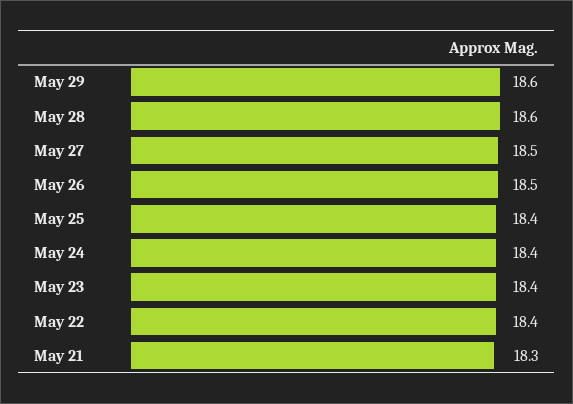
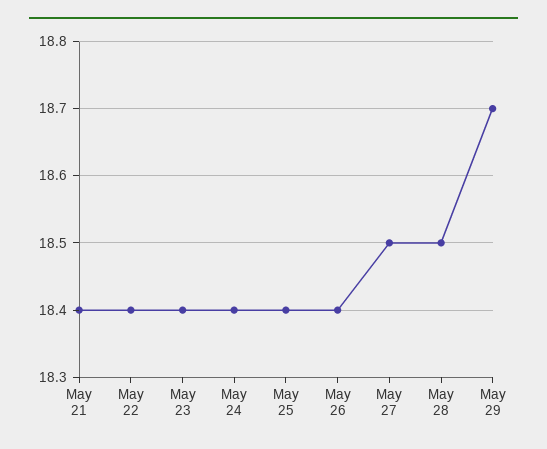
  {
-   "May 29": 18.6,
+   "May 29": 18.7,
-   "May 28": 18.6,
+   "May 28": 18.5,
    "May 27": 18.5,
-   "May 26": 18.5,
+   "May 26": 18.4,
    "May 25": 18.4,
    "May 24": 18.4,
    "May 23": 18.4,
    "May 22": 18.4,
-   "May 21": 18.3
+   "May 21": 18.4
  }

